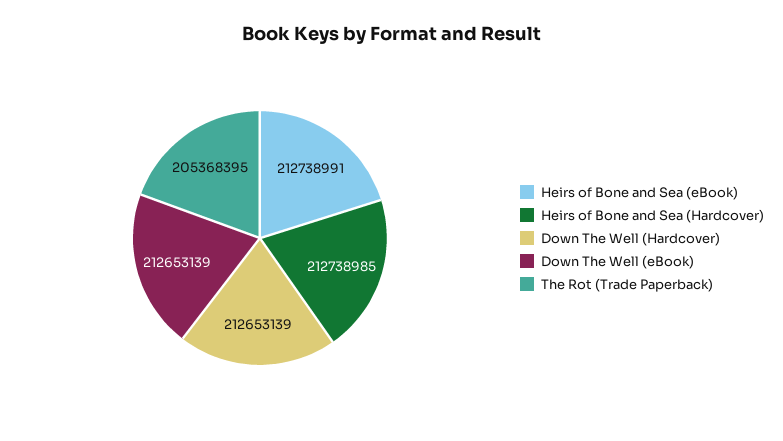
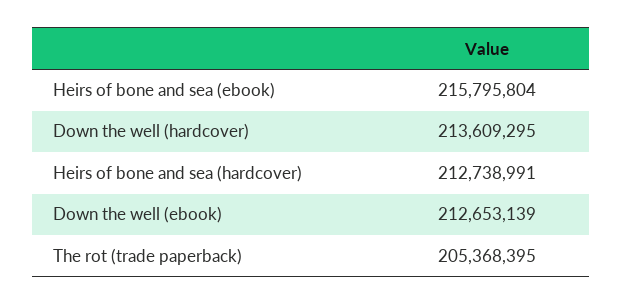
  {
-   "Heirs of Bone and Sea (eBook)": 212738991,
+   "Heirs of Bone and Sea (eBook)": 215795804,
-   "Heirs of Bone and Sea (Hardcover)": 212738985,
+   "Heirs of Bone and Sea (Hardcover)": 212738991,
-   "Down The Well (Hardcover)": 212653139,
+   "Down The Well (Hardcover)": 213609295,
    "Down The Well (eBook)": 212653139,
    "The Rot (Trade Paperback)": 205368395
  }

